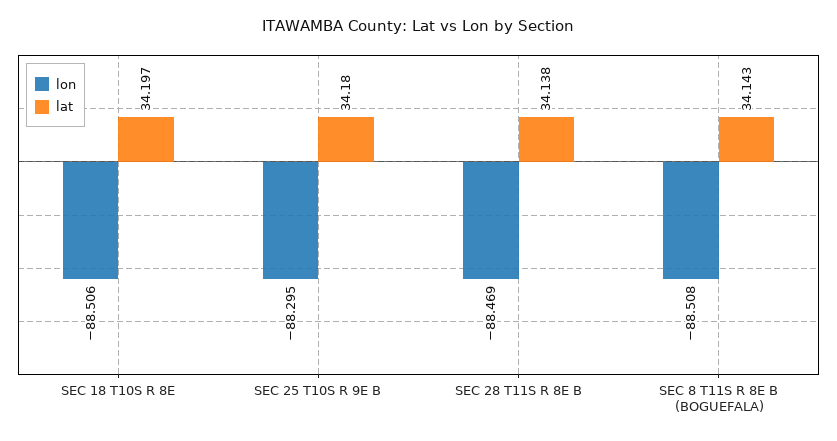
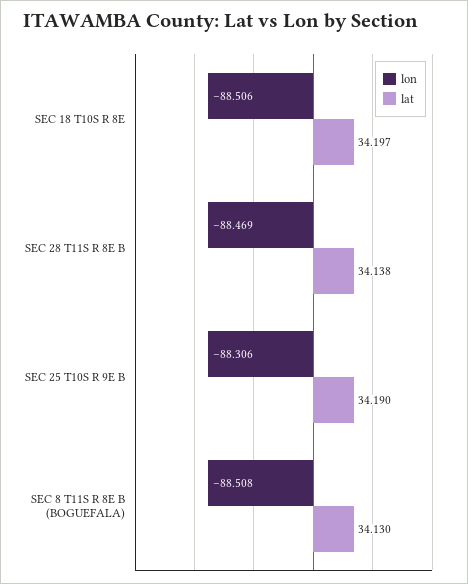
  {
    "lon": {
      "SEC 18 T10S R 8E": -88.506,
-     "SEC 25 T10S R 9E B": -88.295,
+     "SEC 25 T10S R 9E B": -88.306,
      "SEC 28 T11S R 8E B": -88.469,
      "SEC 8 T11S R 8E B (BOGUEFALA)": -88.508
    },
    "lat": {
      "SEC 18 T10S R 8E": 34.197,
-     "SEC 25 T10S R 9E B": 34.18,
+     "SEC 25 T10S R 9E B": 34.19,
      "SEC 28 T11S R 8E B": 34.138,
-     "SEC 8 T11S R 8E B (BOGUEFALA)": 34.143
+     "SEC 8 T11S R 8E B (BOGUEFALA)": 34.13
    }
  }

